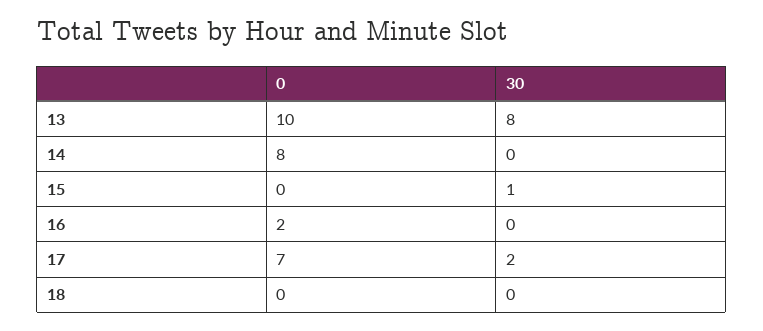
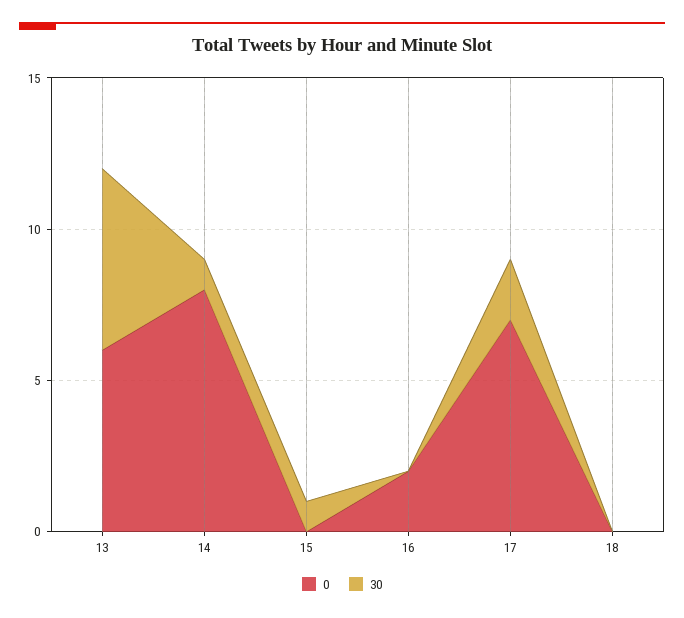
  {
    "0": {
-     "13": 10,
+     "13": 6,
      "14": 8,
      "15": 0,
      "16": 2,
      "17": 7,
      "18": 0
    },
    "30": {
-     "13": 8,
+     "13": 6,
-     "14": 0,
+     "14": 1,
      "15": 1,
      "16": 0,
      "17": 2,
      "18": 0
    }
  }

